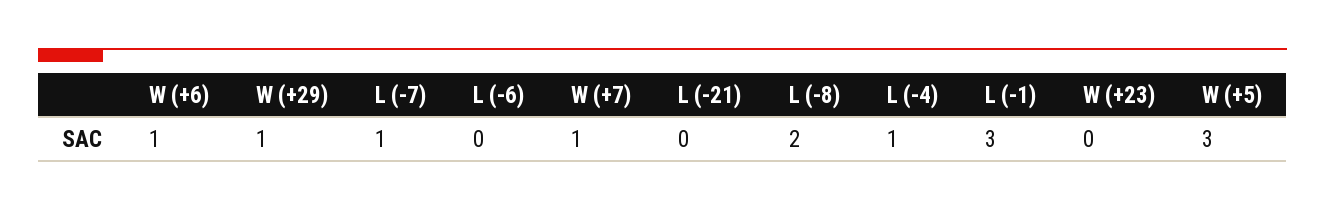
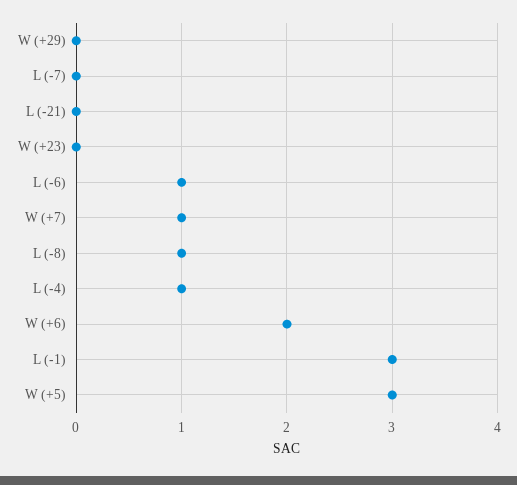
  {
-   "W (+6)": 1,
+   "W (+6)": 2,
-   "W (+29)": 1,
+   "W (+29)": 0,
-   "L (-7)": 1,
+   "L (-7)": 0,
-   "L (-6)": 0,
+   "L (-6)": 1,
    "W (+7)": 1,
    "L (-21)": 0,
-   "L (-8)": 2,
+   "L (-8)": 1,
    "L (-4)": 1,
    "L (-1)": 3,
    "W (+23)": 0,
    "W (+5)": 3
  }

